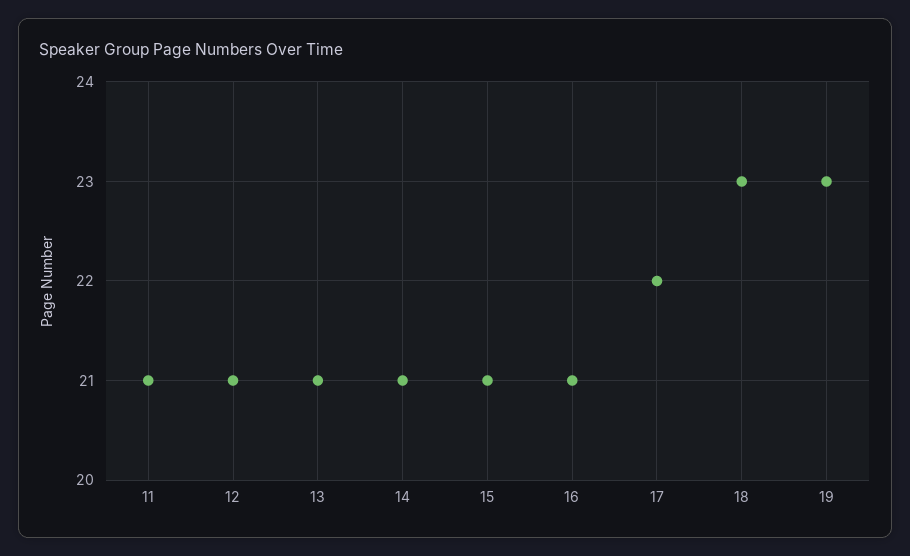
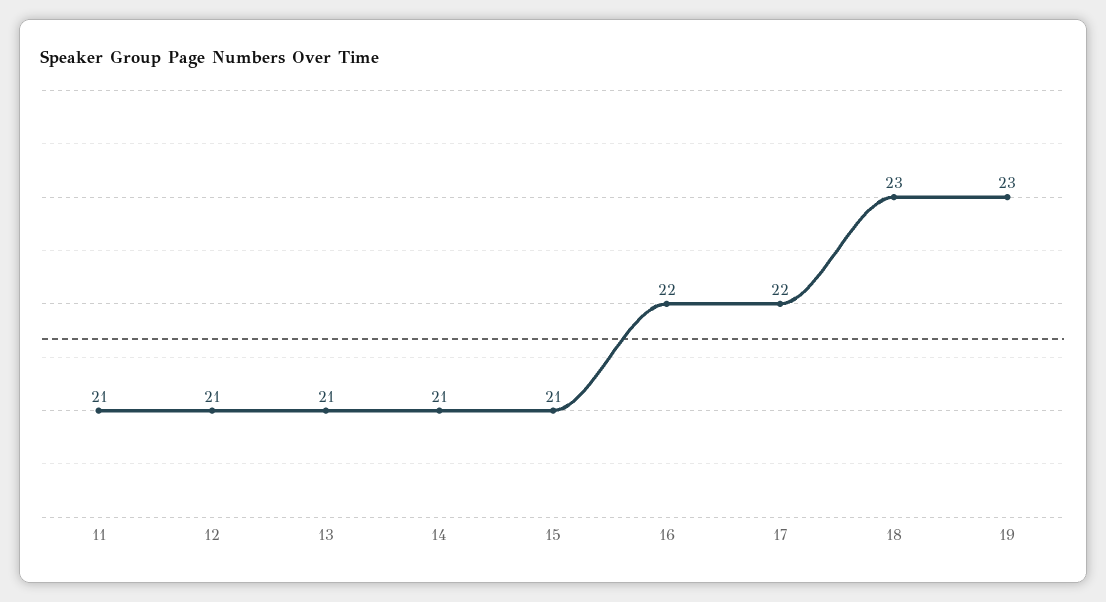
  {
    "11": 21,
    "12": 21,
    "13": 21,
    "14": 21,
    "15": 21,
-   "16": 21,
+   "16": 22,
    "17": 22,
    "18": 23,
    "19": 23
  }

